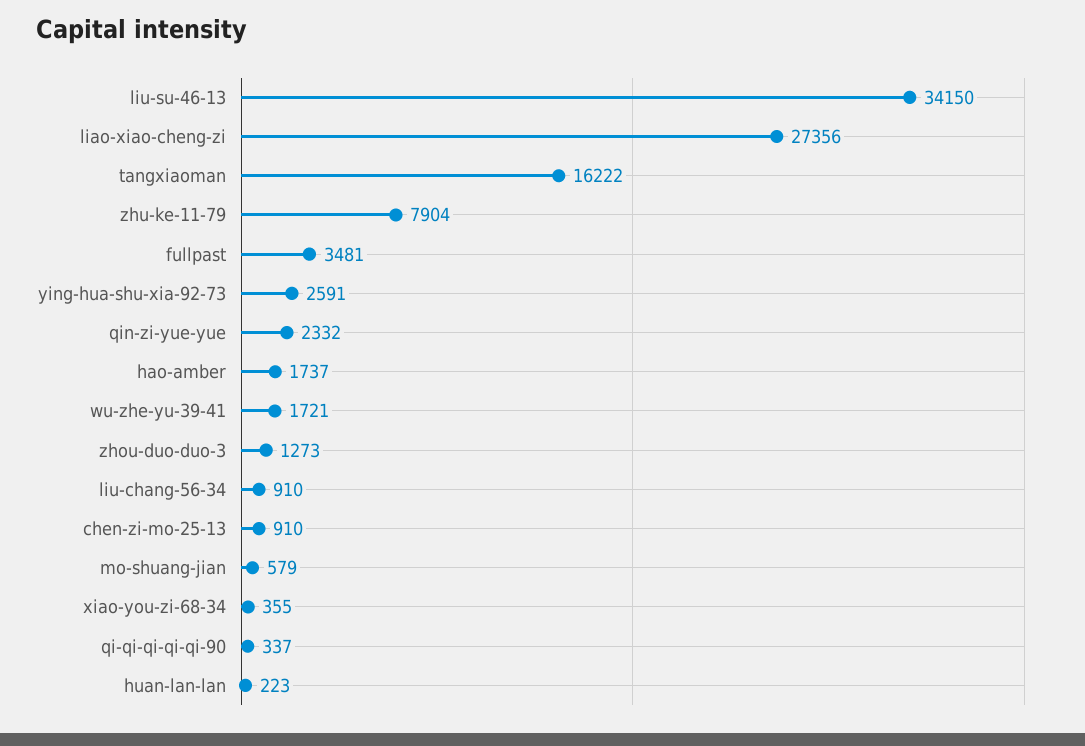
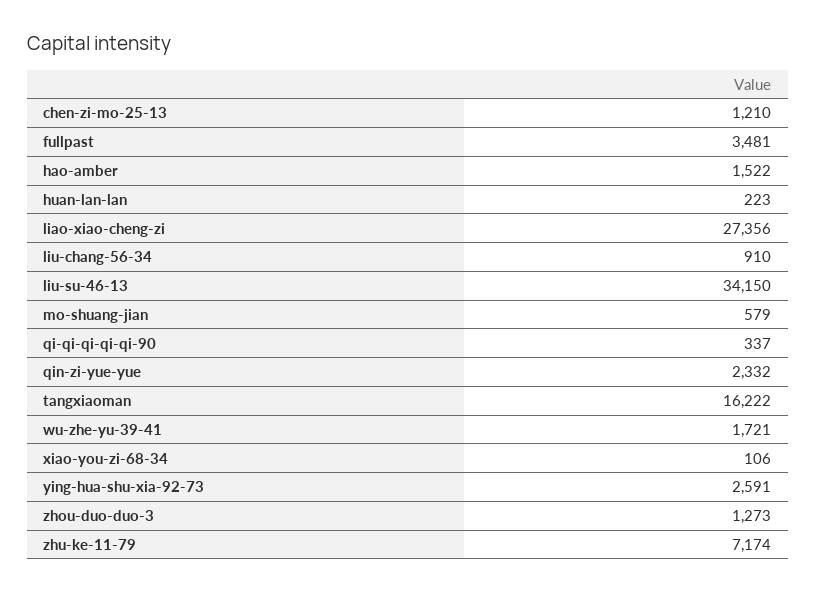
  {
    "liu-su-46-13": 34150,
    "liao-xiao-cheng-zi": 27356,
    "tangxiaoman": 16222,
-   "zhu-ke-11-79": 7904,
+   "zhu-ke-11-79": 7174,
    "fullpast": 3481,
    "ying-hua-shu-xia-92-73": 2591,
    "qin-zi-yue-yue": 2332,
-   "hao-amber": 1737,
+   "hao-amber": 1522,
    "wu-zhe-yu-39-41": 1721,
    "zhou-duo-duo-3": 1273,
    "liu-chang-56-34": 910,
-   "chen-zi-mo-25-13": 910,
+   "chen-zi-mo-25-13": 1210,
    "mo-shuang-jian": 579,
-   "xiao-you-zi-68-34": 355,
+   "xiao-you-zi-68-34": 106,
    "qi-qi-qi-qi-qi-90": 337,
    "huan-lan-lan": 223
  }

